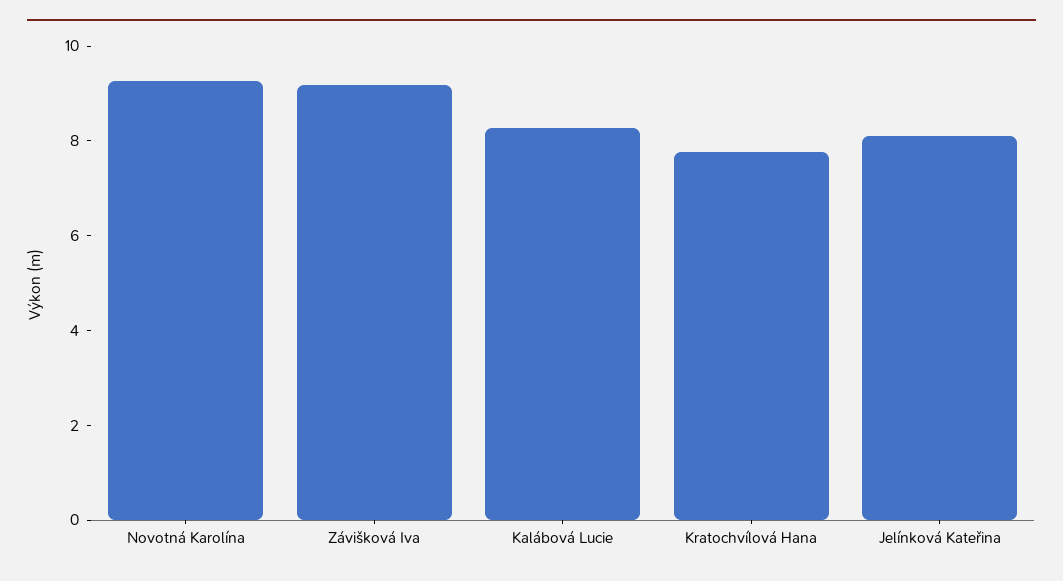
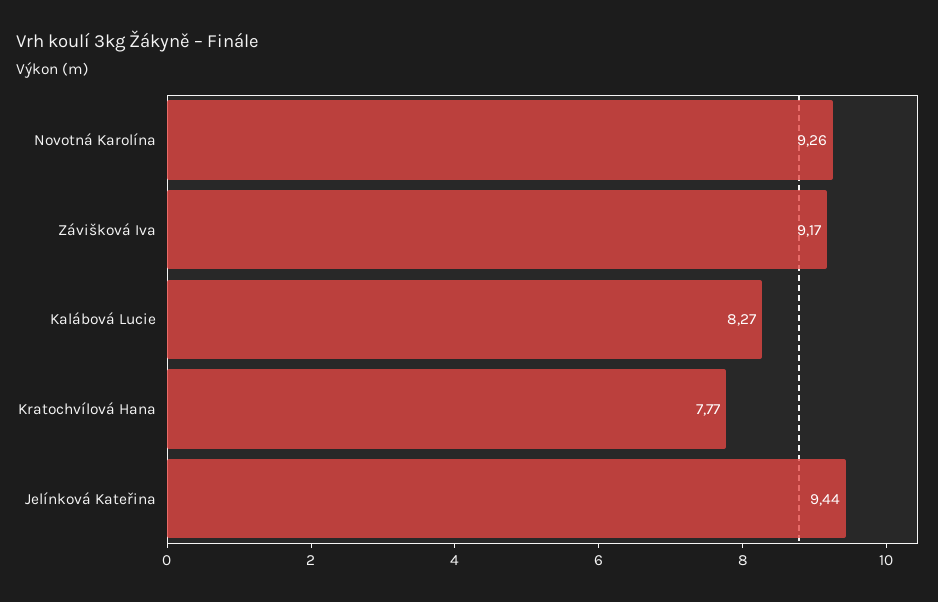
  {
    "Novotná Karolína": 9.26,
    "Závišková Iva": 9.17,
    "Kalábová Lucie": 8.27,
    "Kratochvílová Hana": 7.77,
-   "Jelínková Kateřina": 8
+   "Jelínková Kateřina": 9.44
  }

